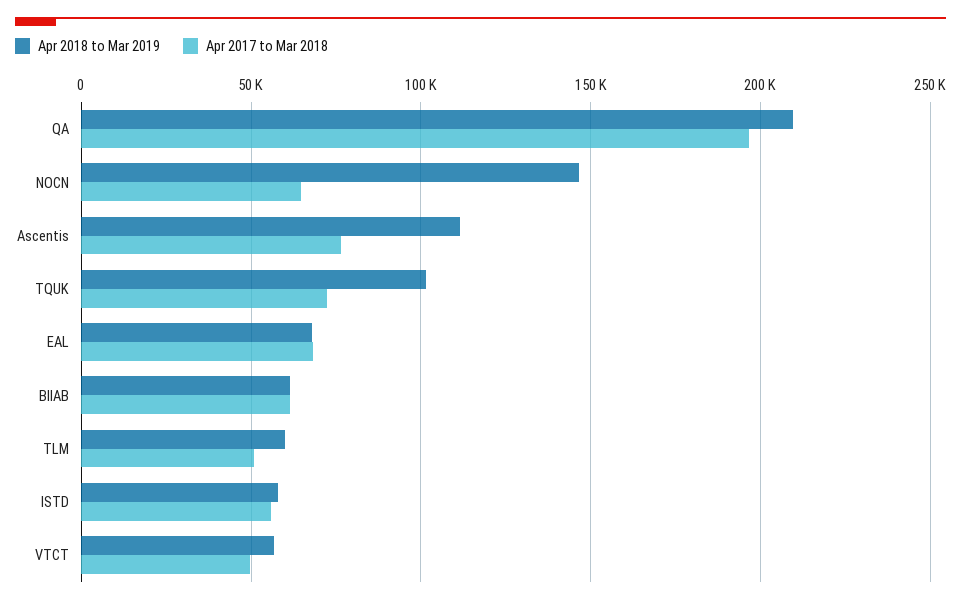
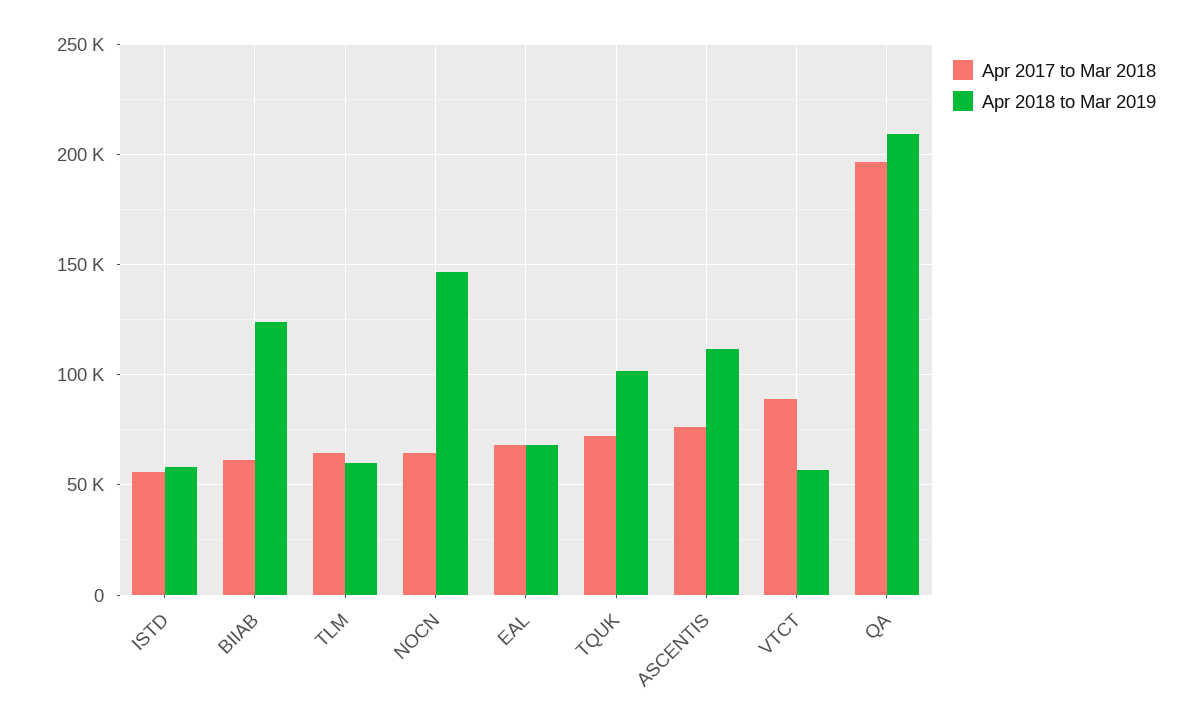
  {
    "Apr 2018 to Mar 2019": {
      "QA": 210000,
      "NOCN": 145000,
      "Ascentis": 110000,
      "TQUK": 100000,
      "EAL": 70000,
-     "BIIAB": 60000,
+     "BIIAB": 125000,
      "TLM": 60000,
      "ISTD": 60000,
      "VTCT": 55000
    },
    "Apr 2017 to Mar 2018": {
      "QA": 195000,
      "NOCN": 65000,
      "Ascentis": 75000,
      "TQUK": 70000,
      "EAL": 70000,
      "BIIAB": 60000,
-     "TLM": 50000,
+     "TLM": 65000,
      "ISTD": 55000,
-     "VTCT": 50000
+     "VTCT": 90000
    }
  }

